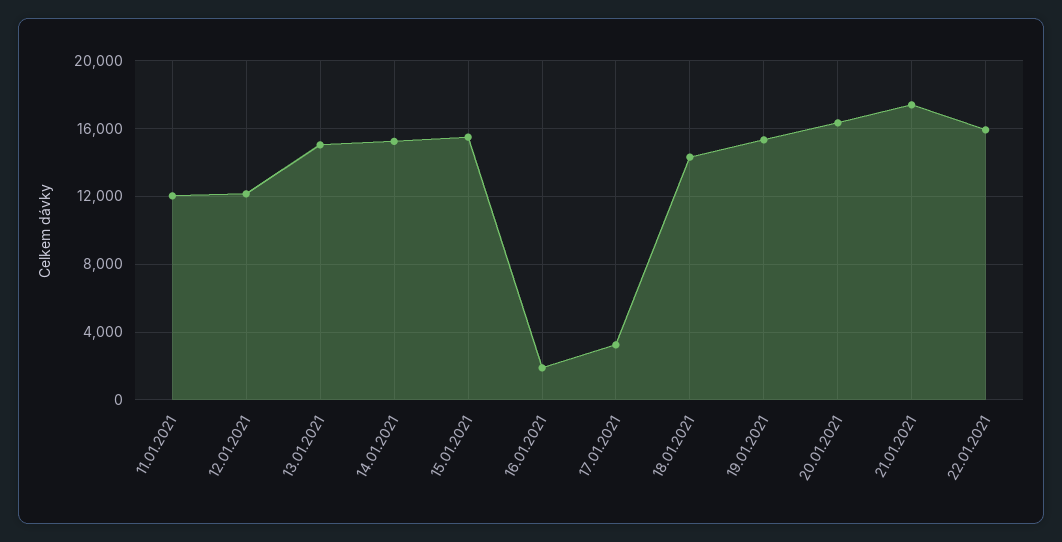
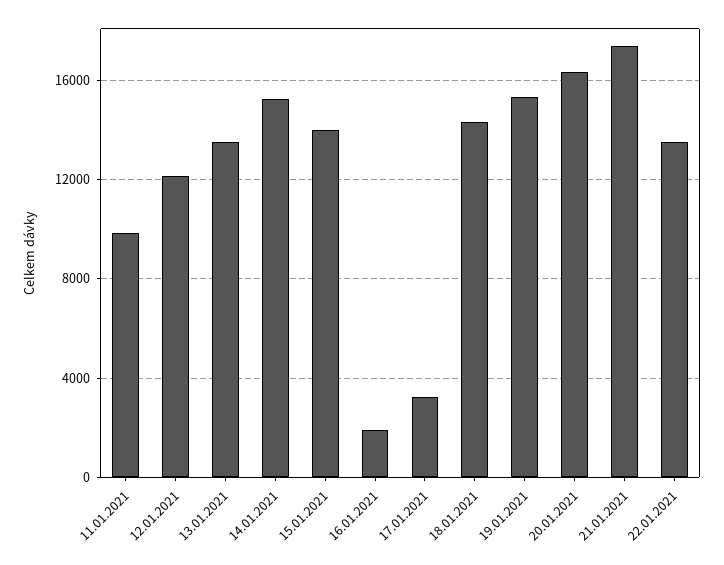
  {
-   "11.01.2021": 12000,
+   "11.01.2021": 10000,
    "12.01.2021": 12000,
-   "13.01.2021": 15000,
+   "13.01.2021": 13500,
    "14.01.2021": 15000,
-   "15.01.2021": 15500,
+   "15.01.2021": 14000,
    "16.01.2021": 2000,
    "17.01.2021": 3500,
    "18.01.2021": 14500,
    "19.01.2021": 15500,
    "20.01.2021": 16500,
    "21.01.2021": 17500,
-   "22.01.2021": 16000
+   "22.01.2021": 13500
  }

